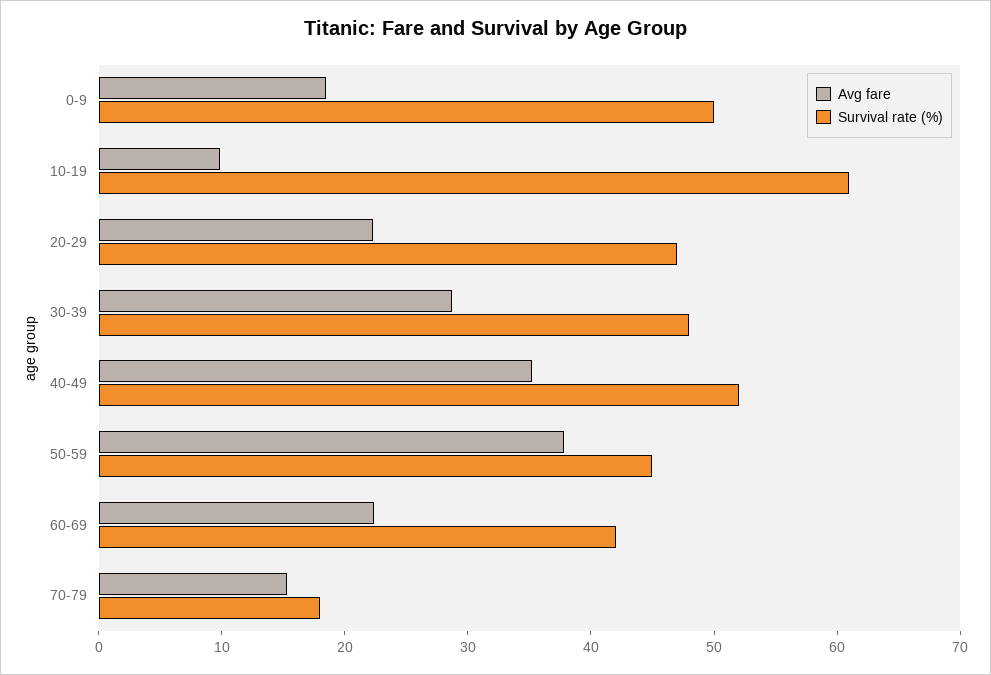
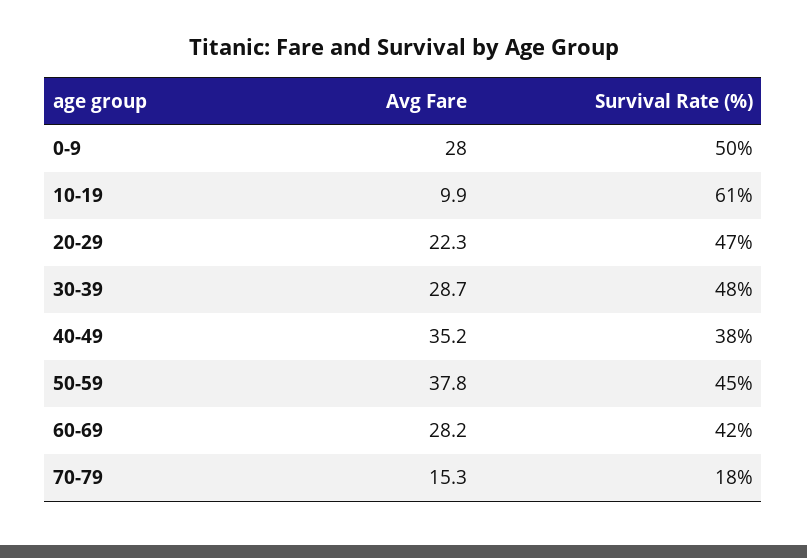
  {
    "Avg fare": {
-     "0-9": 18,
+     "0-9": 28,
      "10-19": 9.9,
      "20-29": 22.3,
      "30-39": 28.7,
      "40-49": 35.2,
      "50-59": 37.8,
-     "60-69": 22,
+     "60-69": 28.2,
      "70-79": 15.3
    },
    "Survival rate (%)": {
      "0-9": 50,
      "10-19": 61,
      "20-29": 47,
      "30-39": 48,
-     "40-49": 52,
+     "40-49": 38,
      "50-59": 45,
      "60-69": 42,
      "70-79": 18
    }
  }

